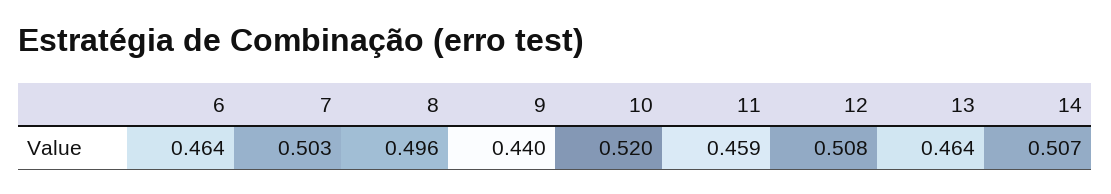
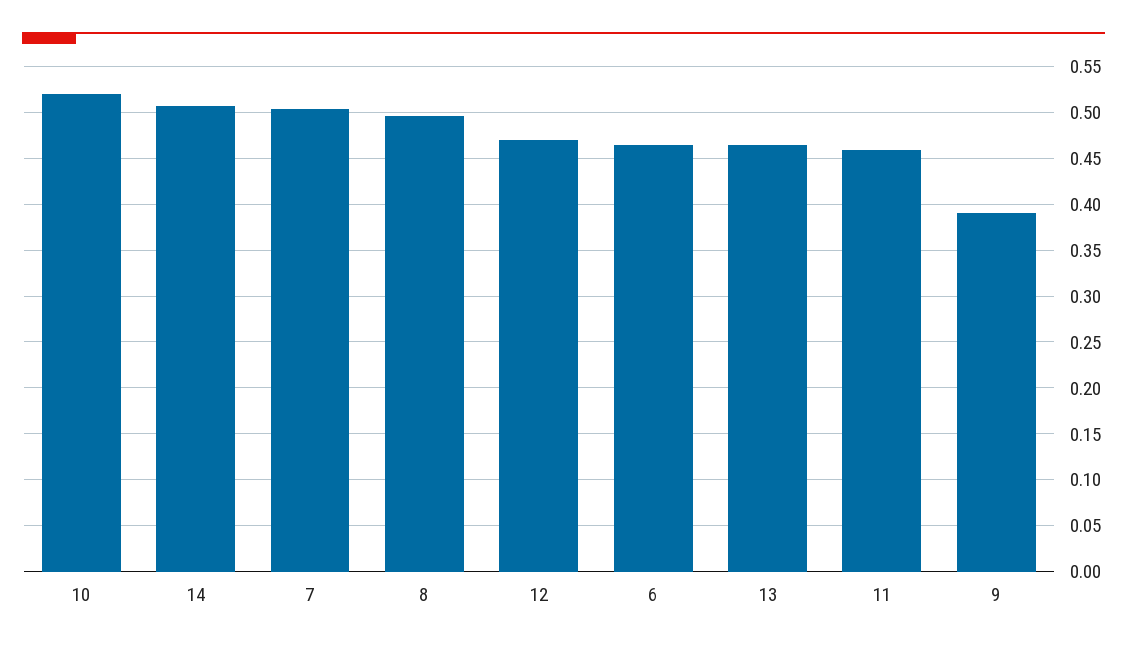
  {
    "6": 0.464,
    "7": 0.503,
    "8": 0.496,
-   "9": 0.44,
+   "9": 0.39,
    "10": 0.52,
    "11": 0.459,
-   "12": 0.508,
+   "12": 0.47,
    "13": 0.464,
    "14": 0.507
  }

